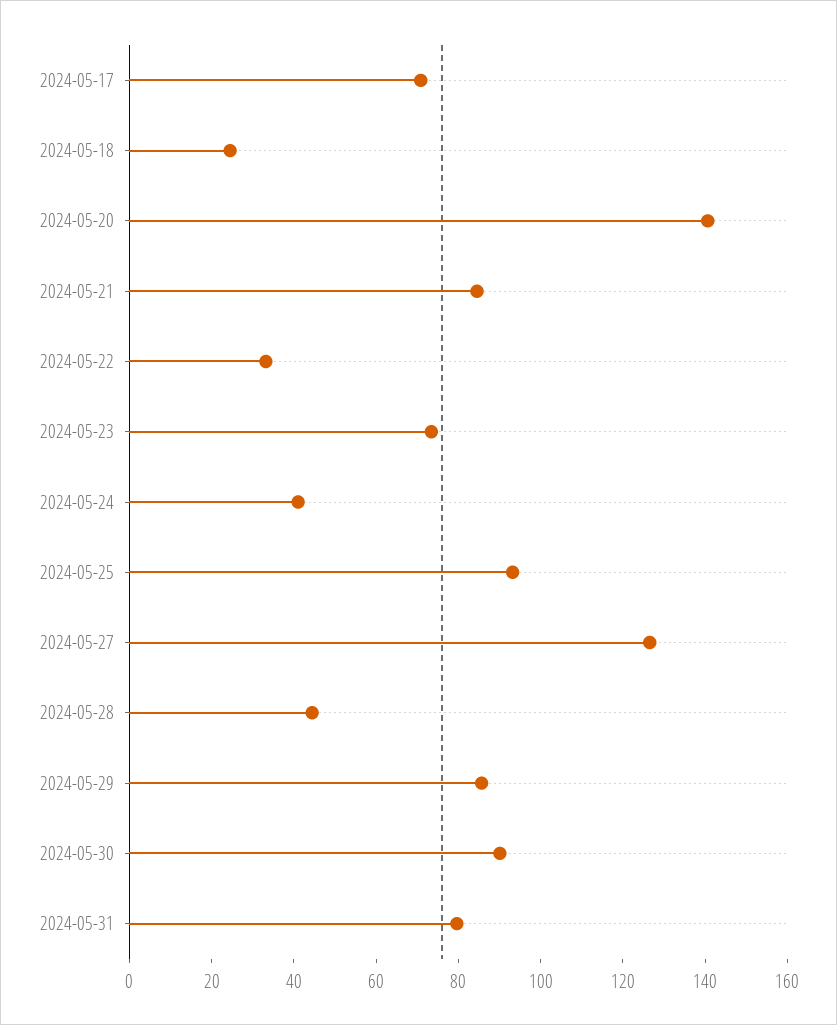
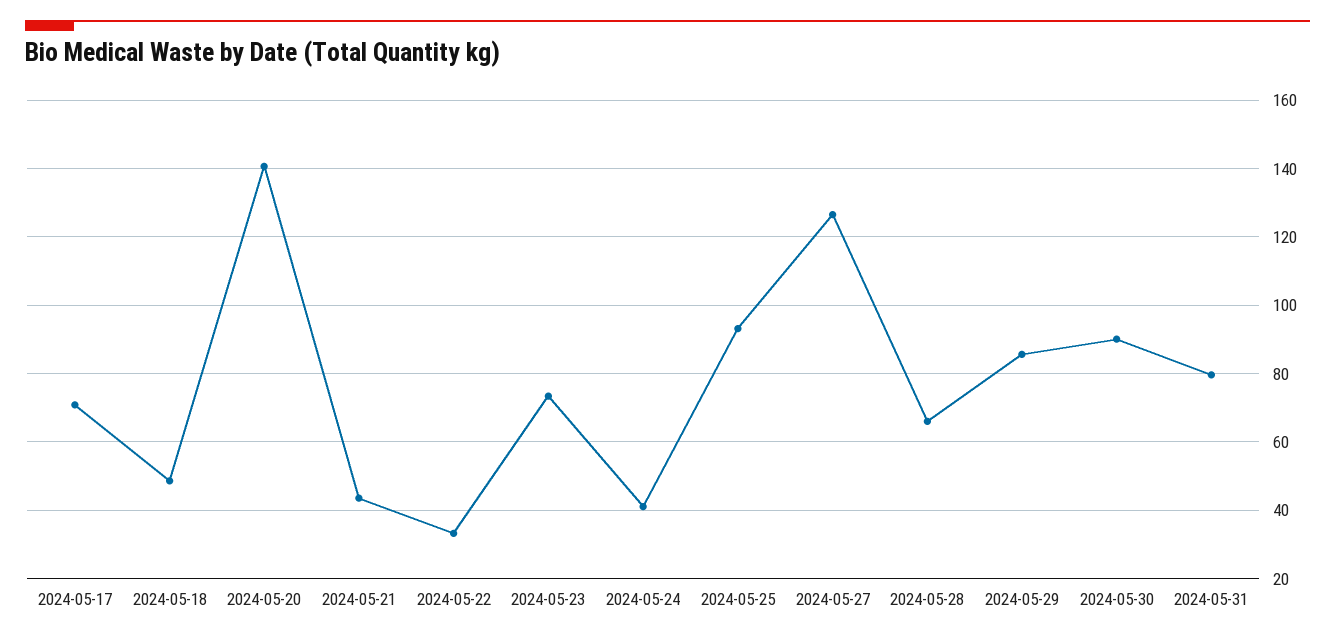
  {
    "2024-05-17": 70,
-   "2024-05-18": 25,
+   "2024-05-18": 48,
    "2024-05-20": 140,
-   "2024-05-21": 85,
+   "2024-05-21": 44,
    "2024-05-22": 34,
    "2024-05-23": 74,
    "2024-05-24": 42,
    "2024-05-25": 94,
    "2024-05-27": 126,
-   "2024-05-28": 45,
+   "2024-05-28": 66,
    "2024-05-29": 86,
    "2024-05-30": 90,
    "2024-05-31": 80
  }

